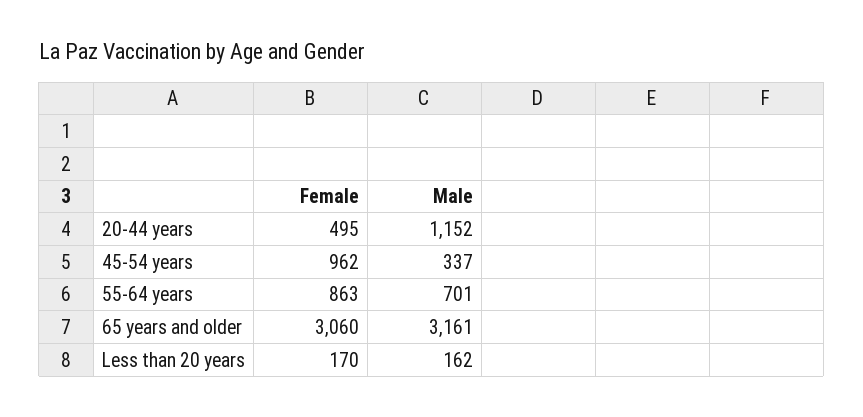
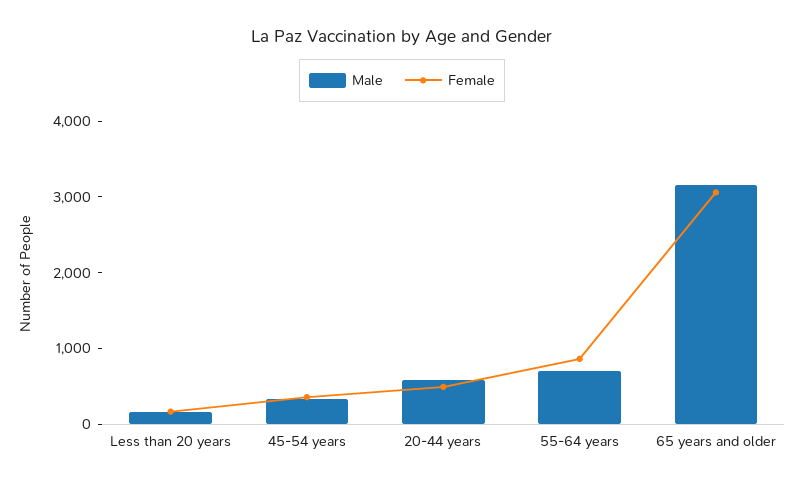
  {
    "Female": {
      "20-44 years": 495,
-     "45-54 years": 962,
+     "45-54 years": 400,
      "55-64 years": 863,
      "65 years and older": 3060,
      "Less than 20 years": 170
    },
    "Male": {
-     "20-44 years": 1152,
+     "20-44 years": 600,
      "45-54 years": 337,
      "55-64 years": 701,
      "65 years and older": 3161,
      "Less than 20 years": 162
    }
  }

